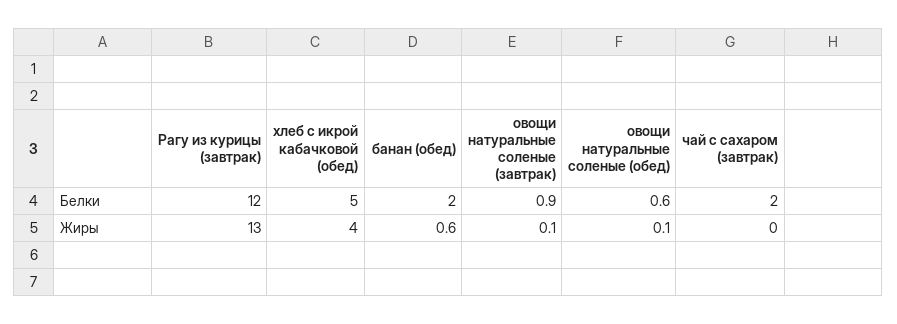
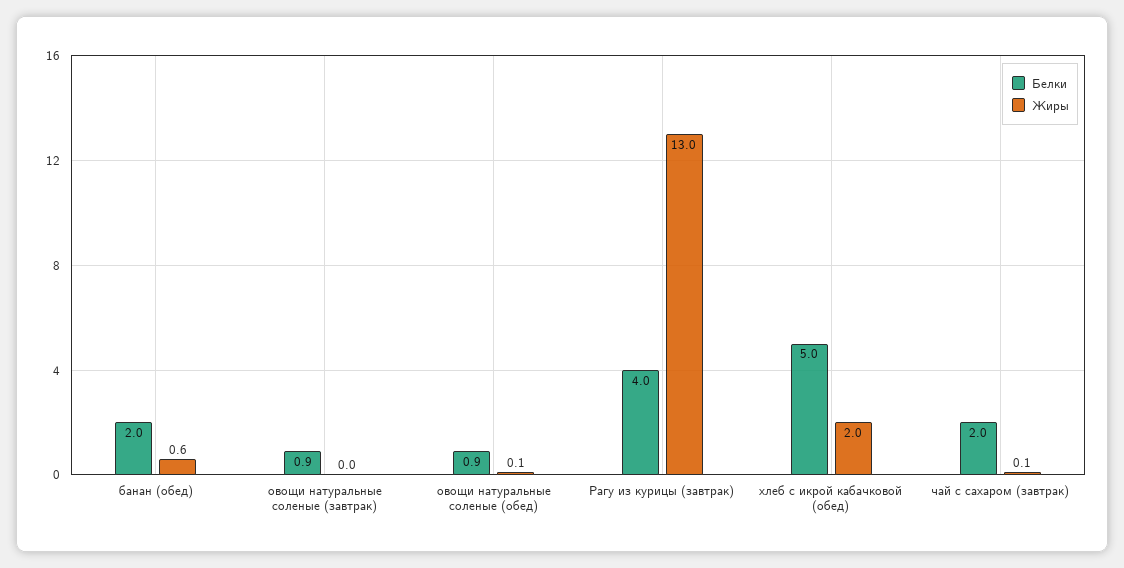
  {
    "Белки": {
-     "Рагу из курицы (завтрак)": 12,
+     "Рагу из курицы (завтрак)": 4,
      "хлеб с икрой кабачковой (обед)": 5,
      "банан (обед)": 2,
      "овощи натуральные соленые (завтрак)": 0.9,
-     "овощи натуральные соленые (обед)": 0.6,
+     "овощи натуральные соленые (обед)": 0.9,
      "чай с сахаром (завтрак)": 2
    },
    "Жиры": {
      "Рагу из курицы (завтрак)": 13,
-     "хлеб с икрой кабачковой (обед)": 4,
+     "хлеб с икрой кабачковой (обед)": 2,
      "банан (обед)": 0.6,
-     "овощи натуральные соленые (завтрак)": 0.1,
+     "овощи натуральные соленые (завтрак)": 0,
      "овощи натуральные соленые (обед)": 0.1,
-     "чай с сахаром (завтрак)": 0
+     "чай с сахаром (завтрак)": 0.1
    }
  }

